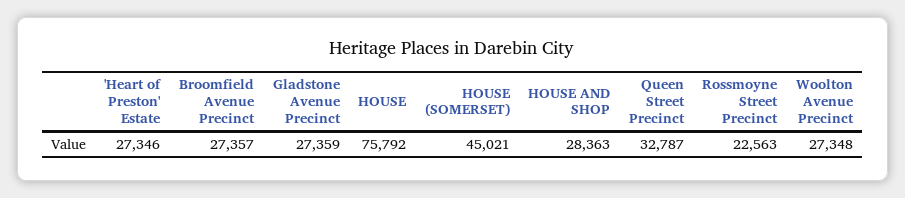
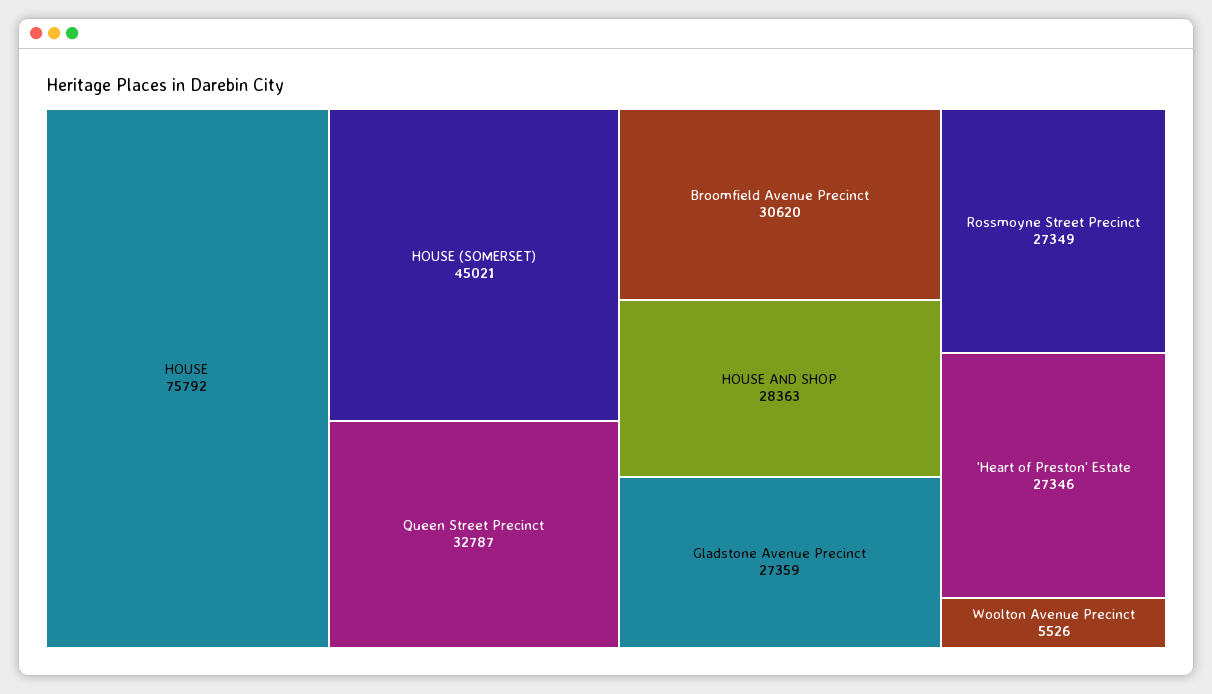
  {
    "'Heart of Preston' Estate": 27346,
-   "Broomfield Avenue Precinct": 27357,
+   "Broomfield Avenue Precinct": 30620,
    "Gladstone Avenue Precinct": 27359,
    "HOUSE": 75792,
    "HOUSE (SOMERSET)": 45021,
    "HOUSE AND SHOP": 28363,
    "Queen Street Precinct": 32787,
-   "Rossmoyne Street Precinct": 22563,
+   "Rossmoyne Street Precinct": 27349,
-   "Woolton Avenue Precinct": 27348
+   "Woolton Avenue Precinct": 5526
  }

